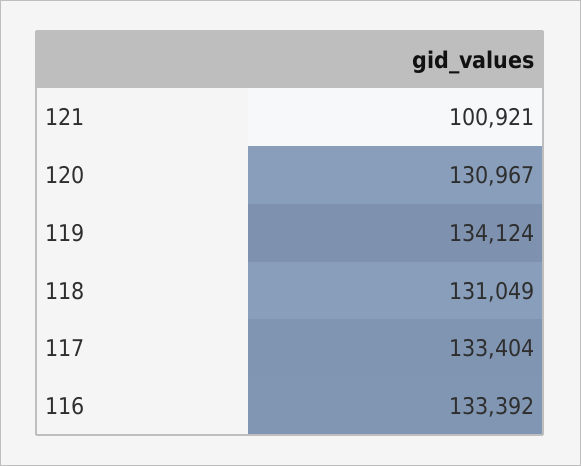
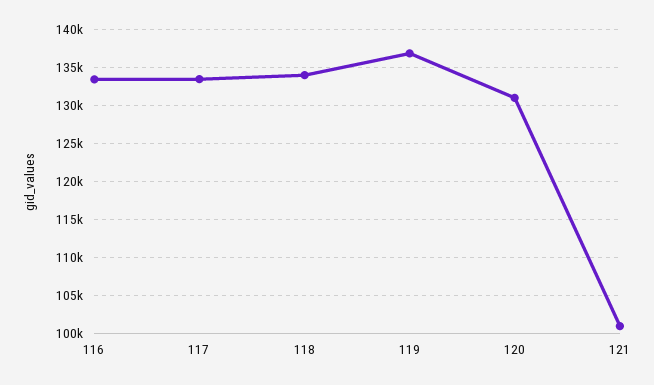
  {
    "121": 100921,
    "120": 130967,
-   "119": 134124,
+   "119": 137000,
-   "118": 131049,
+   "118": 134000,
    "117": 133404,
    "116": 133392
  }

